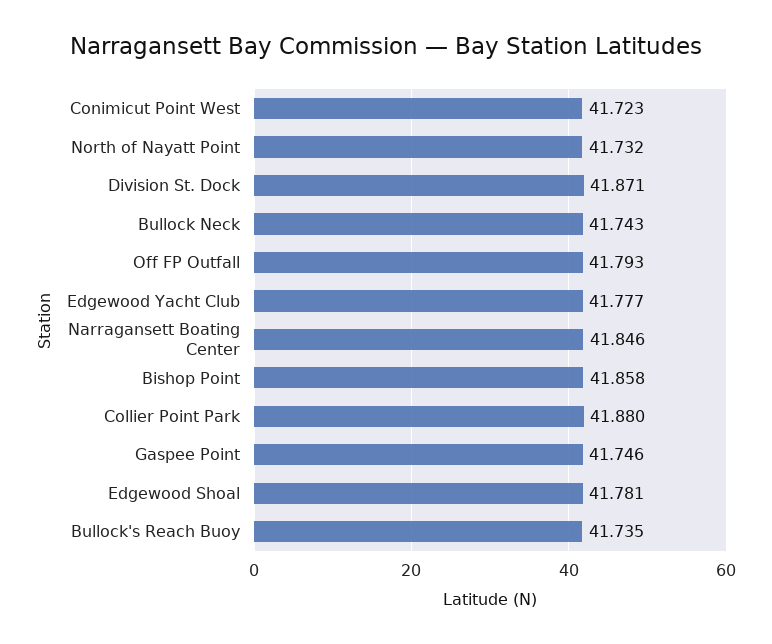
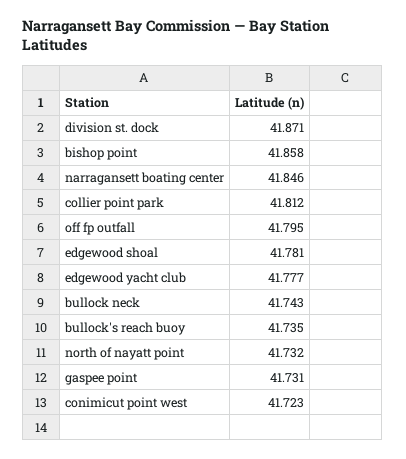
  {
    "Conimicut Point West": 41.723,
    "North of Nayatt Point": 41.732,
    "Division St. Dock": 41.871,
    "Bullock Neck": 41.743,
-   "Off FP Outfall": 41.793,
+   "Off FP Outfall": 41.795,
    "Edgewood Yacht Club": 41.777,
    "Narragansett Boating Center": 41.846,
    "Bishop Point": 41.858,
-   "Collier Point Park": 41.88,
+   "Collier Point Park": 41.812,
-   "Gaspee Point": 41.746,
+   "Gaspee Point": 41.731,
    "Edgewood Shoal": 41.781,
    "Bullock's Reach Buoy": 41.735
  }

